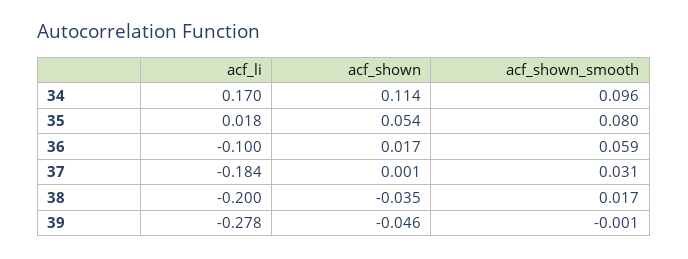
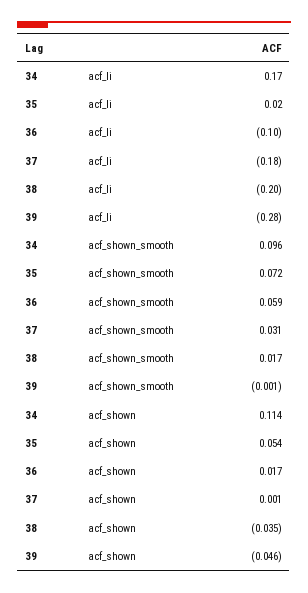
  {
    "acf_li": {
      "34": 0.17,
      "35": 0.018,
      "36": -0.1,
      "37": -0.184,
      "38": -0.2,
      "39": -0.278
    },
    "acf_shown": {
      "34": 0.114,
      "35": 0.054,
      "36": 0.017,
      "37": 0.001,
      "38": -0.035,
      "39": -0.046
    },
    "acf_shown_smooth": {
      "34": 0.096,
-     "35": 0.08,
+     "35": 0.072,
      "36": 0.059,
      "37": 0.031,
      "38": 0.017,
      "39": -0.001
    }
  }

